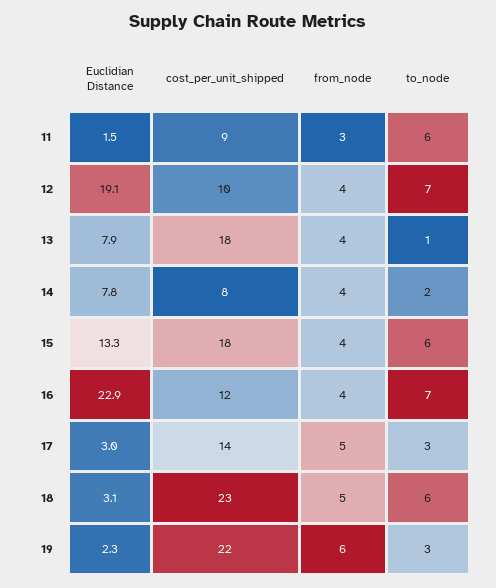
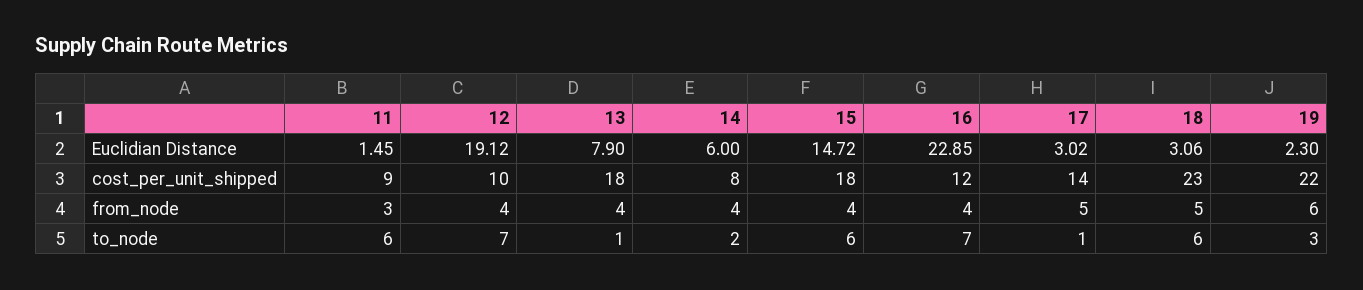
  {
    "Euclidian Distance": {
      "11": 1.45,
      "12": 19.12,
      "13": 7.9,
-     "14": 7.8,
+     "14": 6,
-     "15": 13.3,
+     "15": 14.72,
      "16": 22.85,
      "17": 3.02,
      "18": 3.06,
      "19": 2.3
    },
    "cost_per_unit_shipped": {
      "11": 9,
      "12": 10,
      "13": 18,
      "14": 8,
      "15": 18,
      "16": 12,
      "17": 14,
      "18": 23,
      "19": 22
    },
    "from_node": {
      "11": 3,
      "12": 4,
      "13": 4,
      "14": 4,
      "15": 4,
      "16": 4,
      "17": 5,
      "18": 5,
      "19": 6
    },
    "to_node": {
      "11": 6,
      "12": 7,
      "13": 1,
      "14": 2,
      "15": 6,
      "16": 7,
-     "17": 3,
+     "17": 1,
      "18": 6,
      "19": 3
    }
  }

